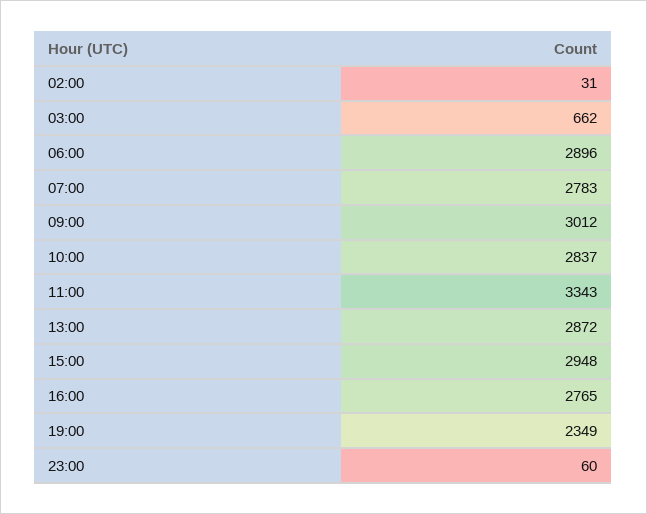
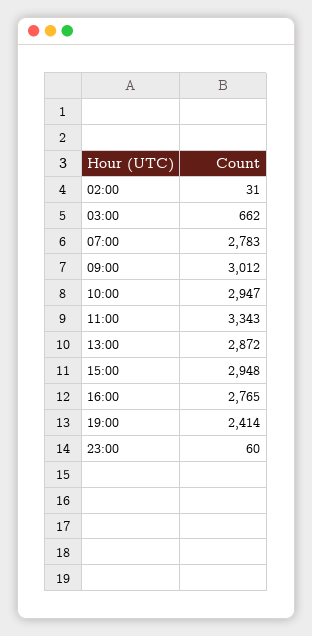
  {
    "02:00": 31,
    "03:00": 662,
-   "06:00": 2896,
    "07:00": 2783,
    "09:00": 3012,
-   "10:00": 2837,
+   "10:00": 2947,
    "11:00": 3343,
    "13:00": 2872,
    "15:00": 2948,
    "16:00": 2765,
-   "19:00": 2349,
+   "19:00": 2414,
    "23:00": 60
  }

